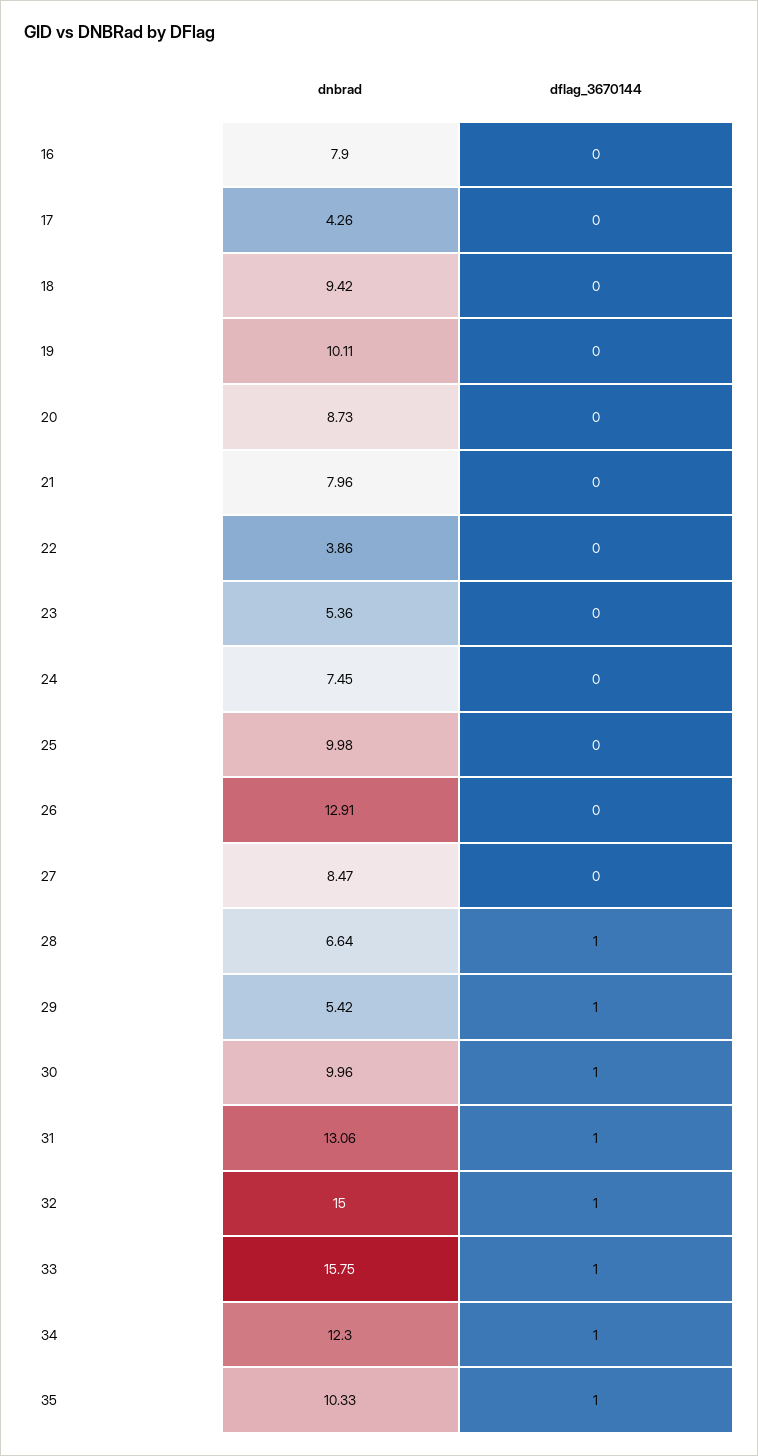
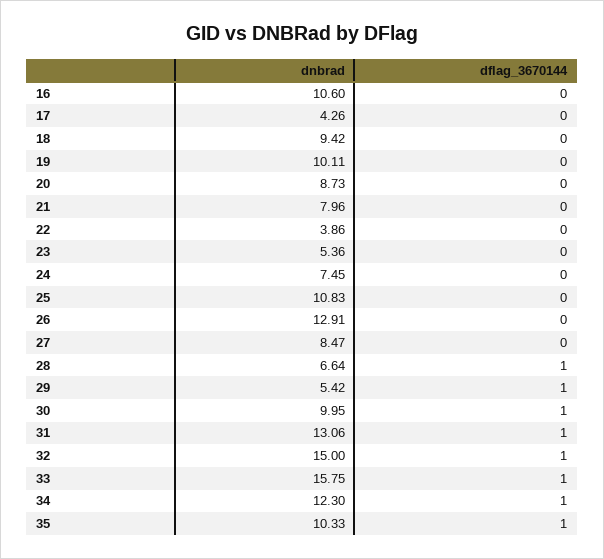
  {
    "dnbrad": {
-     "16": 7.9,
+     "16": 10.6,
      "17": 4.26,
      "18": 9.42,
      "19": 10.11,
      "20": 8.73,
      "21": 7.96,
      "22": 3.86,
      "23": 5.36,
      "24": 7.45,
-     "25": 9.98,
+     "25": 10.83,
      "26": 12.91,
      "27": 8.47,
      "28": 6.64,
      "29": 5.42,
-     "30": 9.96,
+     "30": 9.95,
      "31": 13.06,
      "32": 15,
      "33": 15.75,
      "34": 12.3,
      "35": 10.33
    },
    "dflag_3670144": {
      "16": 0,
      "17": 0,
      "18": 0,
      "19": 0,
      "20": 0,
      "21": 0,
      "22": 0,
      "23": 0,
      "24": 0,
      "25": 0,
      "26": 0,
      "27": 0,
      "28": 1,
      "29": 1,
      "30": 1,
      "31": 1,
      "32": 1,
      "33": 1,
      "34": 1,
      "35": 1
    }
  }

